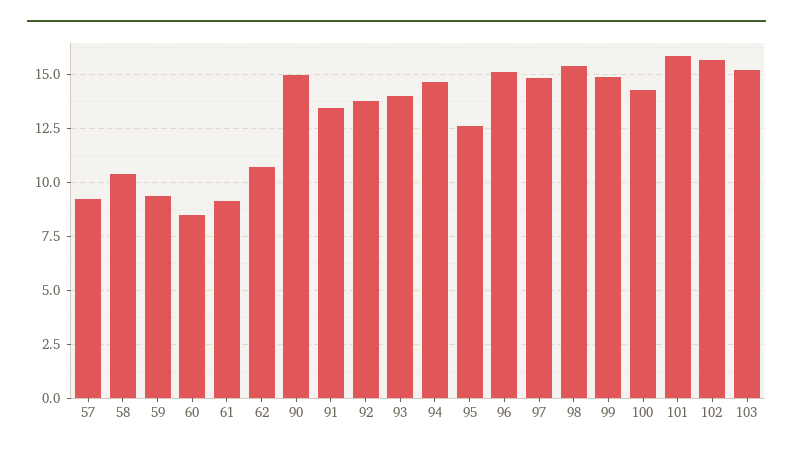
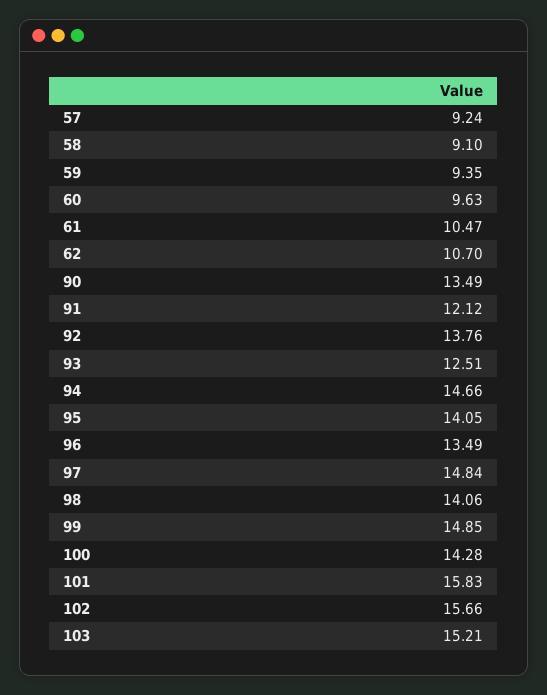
  {
    "57": 9.24,
-   "58": 10.5,
+   "58": 9.1,
    "59": 9.35,
-   "60": 8.5,
+   "60": 9.63,
-   "61": 9,
+   "61": 10.47,
    "62": 10.7,
-   "90": 15,
+   "90": 13.49,
-   "91": 13.5,
+   "91": 12.12,
    "92": 13.76,
-   "93": 14,
+   "93": 12.51,
    "94": 14.66,
-   "95": 12.5,
+   "95": 14.05,
-   "96": 15,
+   "96": 13.49,
    "97": 14.84,
-   "98": 15.5,
+   "98": 14.06,
    "99": 14.85,
    "100": 14.28,
    "101": 15.83,
    "102": 15.66,
    "103": 15.21
  }

